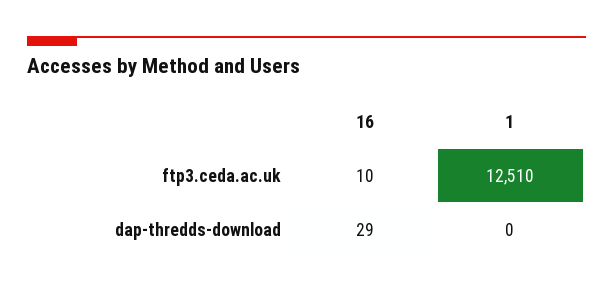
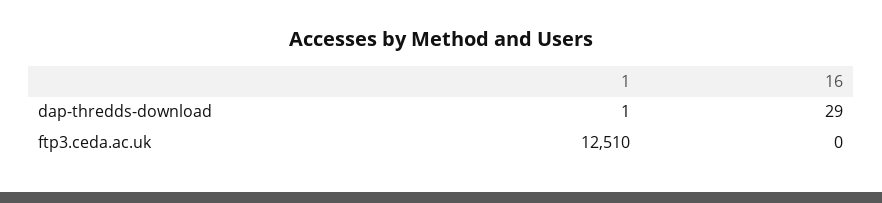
  {
    "16": {
-     "ftp3.ceda.ac.uk": 10,
+     "ftp3.ceda.ac.uk": 0,
      "dap-thredds-download": 29
    },
    "1": {
      "ftp3.ceda.ac.uk": 12510,
-     "dap-thredds-download": 0
+     "dap-thredds-download": 1
    }
  }

